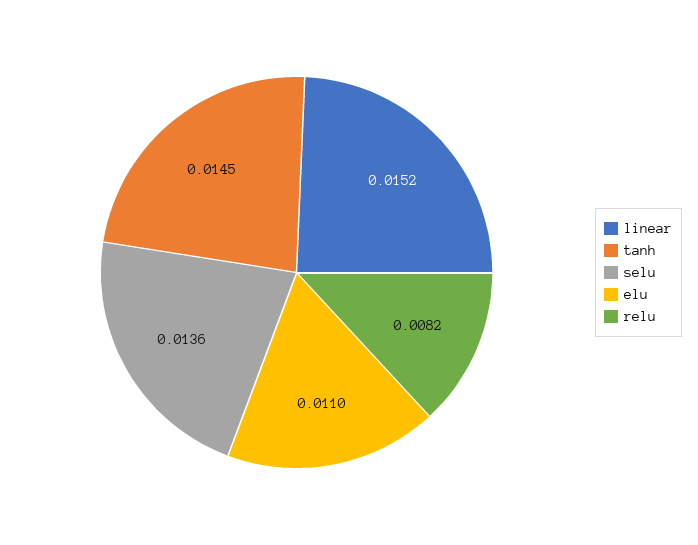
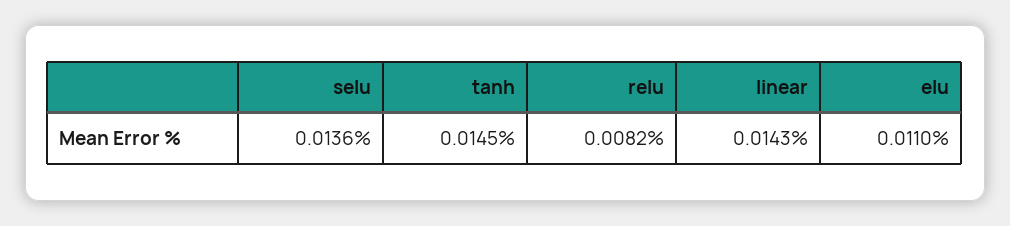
  {
-   "linear": 0.0152,
+   "linear": 0.0143,
    "tanh": 0.0145,
    "selu": 0.0136,
    "elu": 0.011,
    "relu": 0.0082
  }

